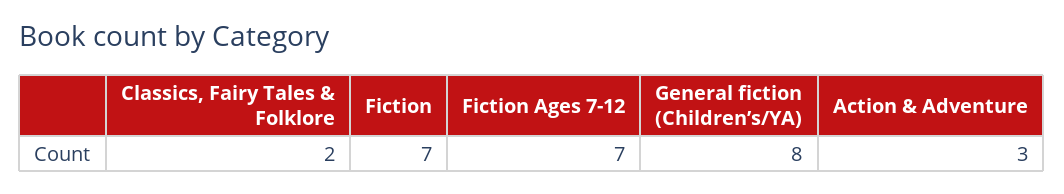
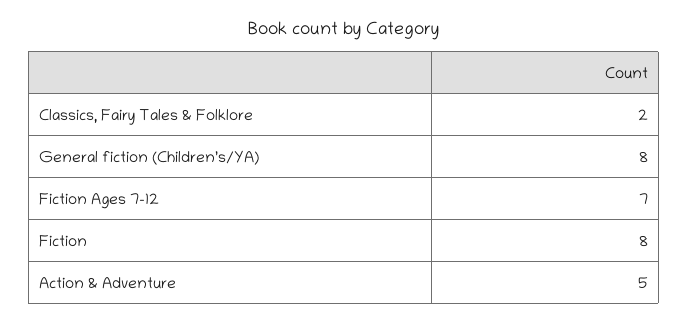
  {
    "Classics, Fairy Tales & Folklore": 2,
-   "Fiction": 7,
+   "Fiction": 8,
    "Fiction Ages 7-12": 7,
    "General fiction (Children’s/YA)": 8,
-   "Action & Adventure": 3
+   "Action & Adventure": 5
  }

